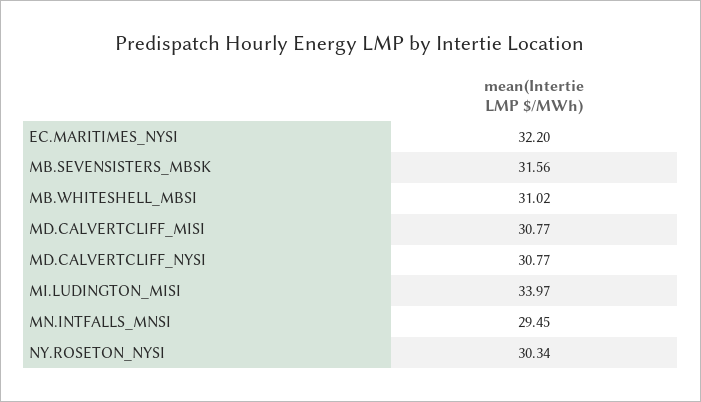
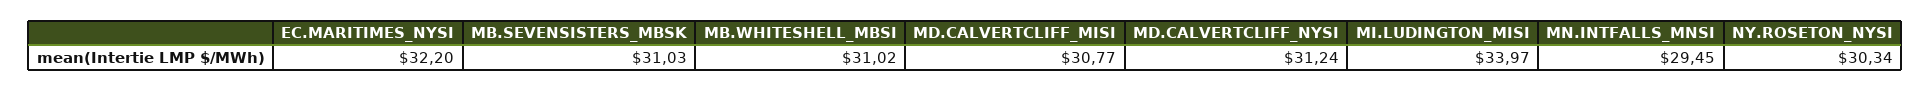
  {
    "EC.MARITIMES_NYSI": 32.2,
-   "MB.SEVENSISTERS_MBSK": 31.56,
+   "MB.SEVENSISTERS_MBSK": 31.03,
    "MB.WHITESHELL_MBSI": 31.02,
    "MD.CALVERTCLIFF_MISI": 30.77,
-   "MD.CALVERTCLIFF_NYSI": 30.77,
+   "MD.CALVERTCLIFF_NYSI": 31.24,
    "MI.LUDINGTON_MISI": 33.97,
    "MN.INTFALLS_MNSI": 29.45,
    "NY.ROSETON_NYSI": 30.34
  }

